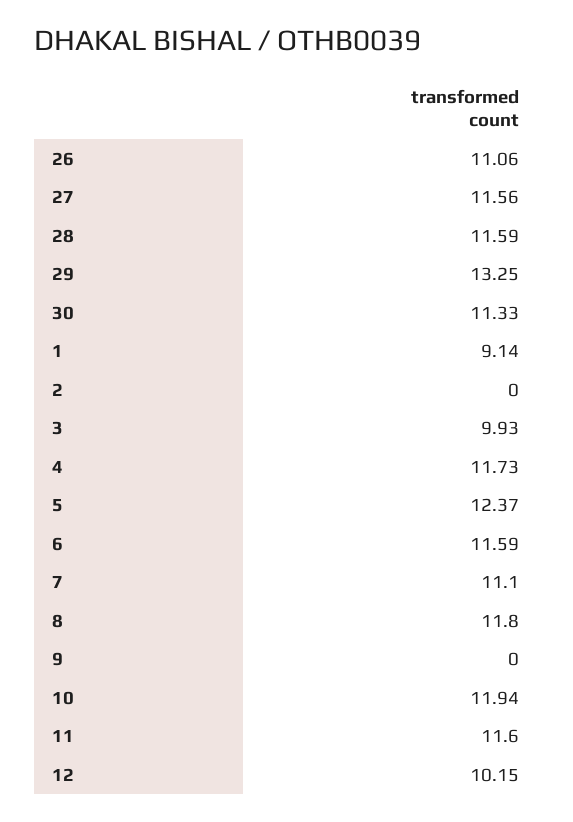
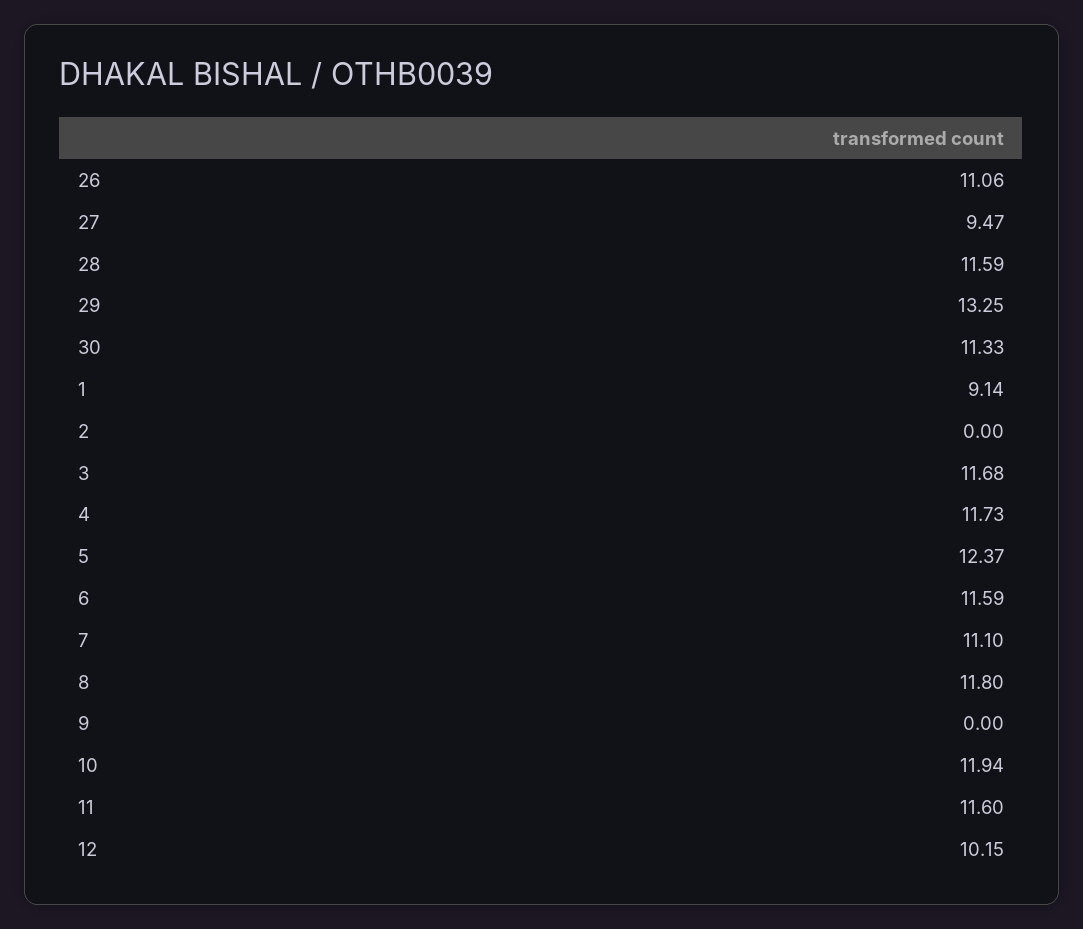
  {
    "26": 11.06,
-   "27": 11.56,
+   "27": 9.47,
    "28": 11.59,
    "29": 13.25,
    "30": 11.33,
    "1": 9.14,
    "2": 0,
-   "3": 9.93,
+   "3": 11.68,
    "4": 11.73,
    "5": 12.37,
    "6": 11.59,
    "7": 11.1,
    "8": 11.8,
    "9": 0,
    "10": 11.94,
    "11": 11.6,
    "12": 10.15
  }

